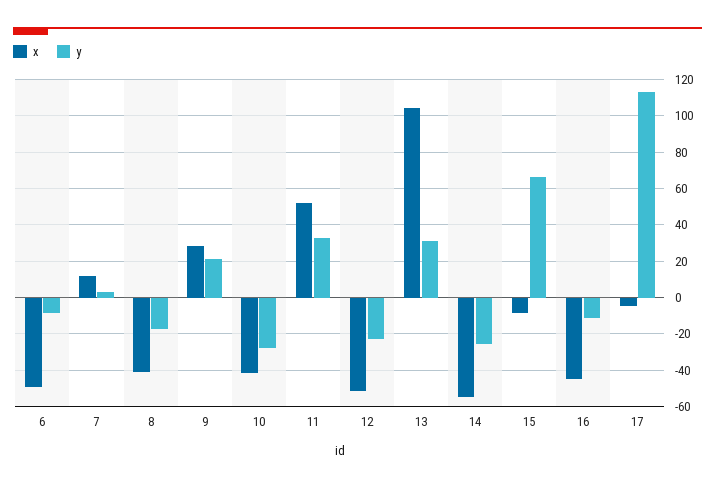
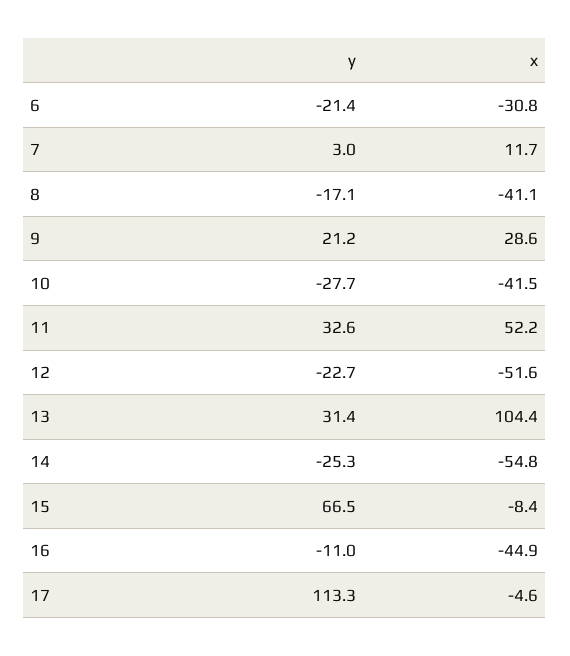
  {
    "x": {
-     "6": -50,
+     "6": -30.8,
      "7": 11.7,
      "8": -41.1,
      "9": 28.6,
      "10": -41.5,
      "11": 52.2,
      "12": -51.6,
      "13": 104.4,
      "14": -54.8,
      "15": -8.4,
      "16": -44.9,
      "17": -4.6
    },
    "y": {
-     "6": -10,
+     "6": -21.4,
      "7": 3,
      "8": -17.1,
      "9": 21.2,
      "10": -27.7,
      "11": 32.6,
      "12": -22.7,
      "13": 31.4,
      "14": -25.3,
      "15": 66.5,
      "16": -11,
      "17": 113.3
    }
  }

